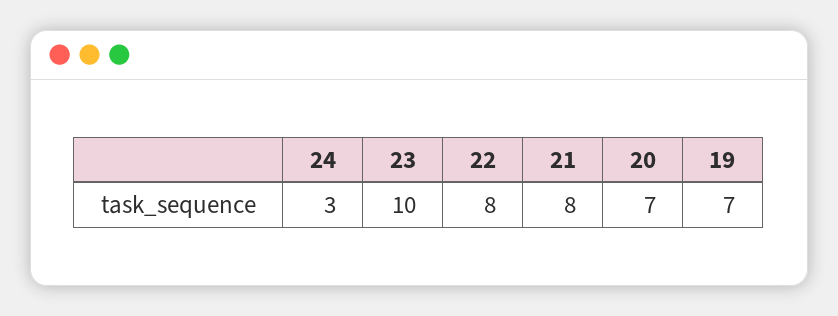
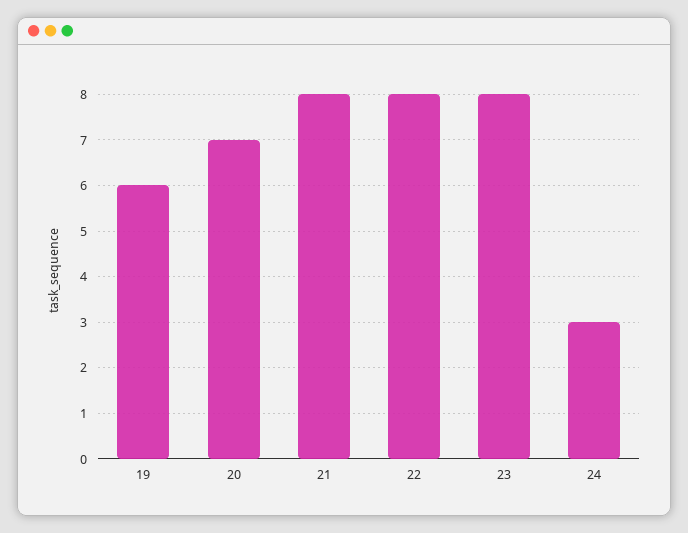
  {
    "24": 3,
-   "23": 10,
+   "23": 8,
    "22": 8,
    "21": 8,
    "20": 7,
-   "19": 7
+   "19": 6
  }

